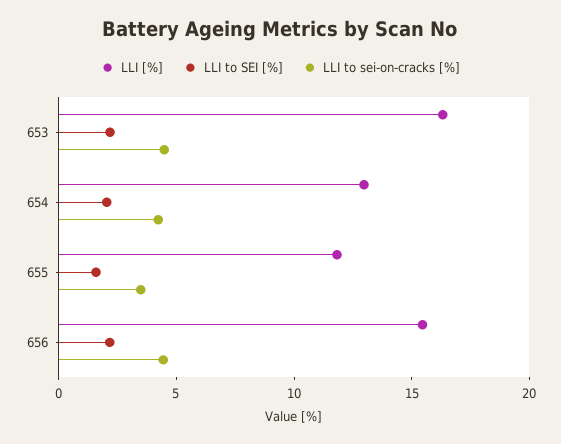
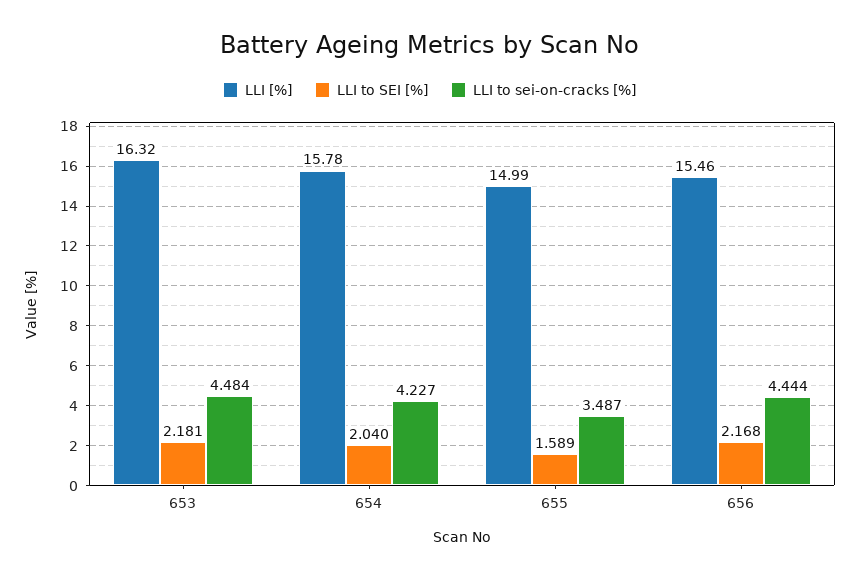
  {
    "LLI [%]": {
      "653": 16.32,
-     "654": 13,
+     "654": 15.78,
-     "655": 12,
+     "655": 14.99,
      "656": 15.46
    },
    "LLI to SEI [%]": {
      "653": 2.181,
      "654": 2.04,
      "655": 1.589,
      "656": 2.168
    },
    "LLI to sei-on-cracks [%]": {
      "653": 4.484,
      "654": 4.227,
      "655": 3.487,
      "656": 4.444
    }
  }

